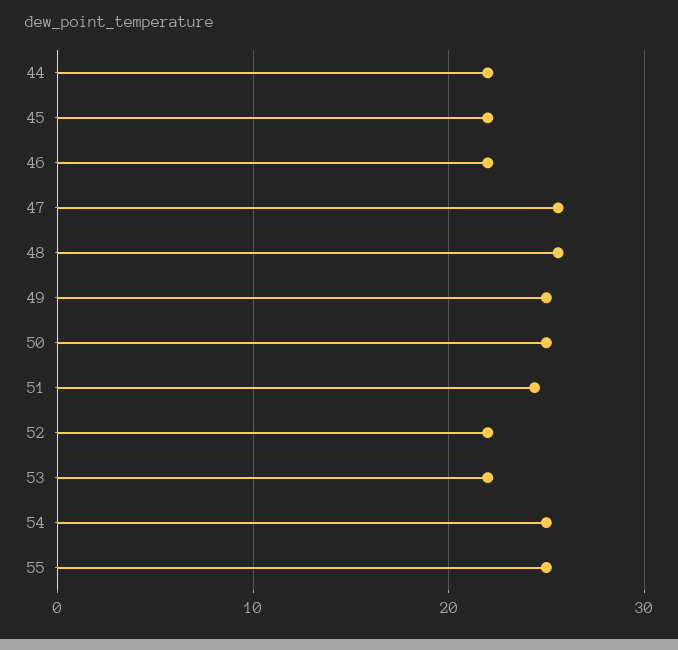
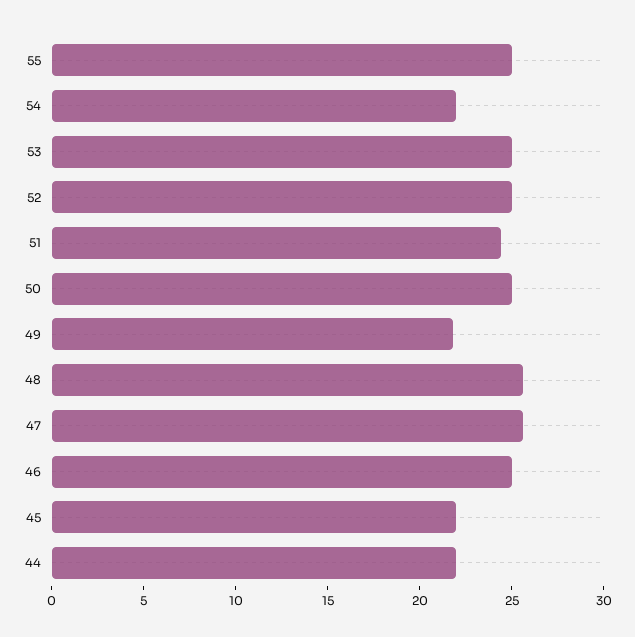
  {
    "44": 22,
    "45": 22,
-   "46": 22,
+   "46": 25,
    "47": 26,
    "48": 26,
-   "49": 25,
+   "49": 22,
    "50": 25,
    "51": 24,
-   "52": 22,
+   "52": 25,
-   "53": 22,
+   "53": 25,
-   "54": 25,
+   "54": 22,
    "55": 25
  }

